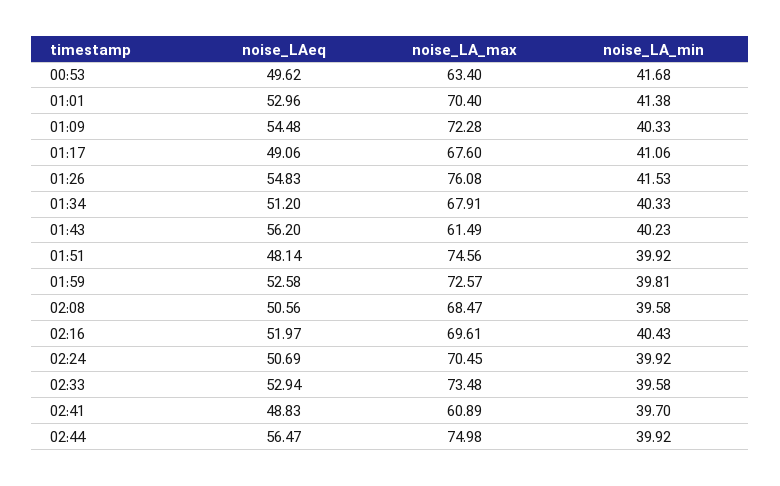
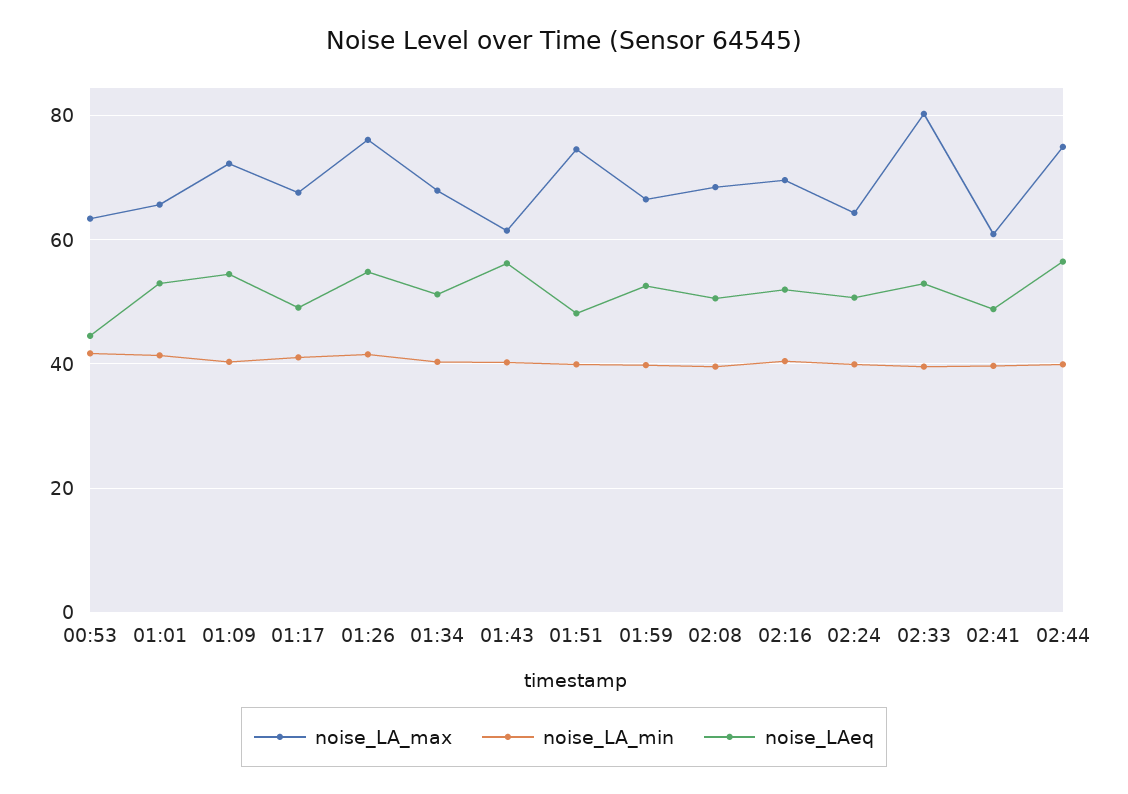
  {
    "noise_LAeq": {
-     "00:53": 49.62,
+     "00:53": 44,
      "01:01": 52.96,
      "01:09": 54.48,
      "01:17": 49.06,
      "01:26": 54.83,
      "01:34": 51.2,
      "01:43": 56.2,
      "01:51": 48.14,
      "01:59": 52.58,
      "02:08": 50.56,
      "02:16": 51.97,
      "02:24": 50.69,
      "02:33": 52.94,
      "02:41": 48.83,
      "02:44": 56.47
    },
    "noise_LA_max": {
      "00:53": 63.4,
-     "01:01": 70.4,
+     "01:01": 66,
      "01:09": 72.28,
      "01:17": 67.6,
      "01:26": 76.08,
      "01:34": 67.91,
      "01:43": 61.49,
      "01:51": 74.56,
-     "01:59": 72.57,
+     "01:59": 66,
      "02:08": 68.47,
      "02:16": 69.61,
-     "02:24": 70.45,
+     "02:24": 64,
-     "02:33": 73.48,
+     "02:33": 80,
      "02:41": 60.89,
      "02:44": 74.98
    },
    "noise_LA_min": {
      "00:53": 41.68,
      "01:01": 41.38,
      "01:09": 40.33,
      "01:17": 41.06,
      "01:26": 41.53,
      "01:34": 40.33,
      "01:43": 40.23,
      "01:51": 39.92,
      "01:59": 39.81,
      "02:08": 39.58,
      "02:16": 40.43,
      "02:24": 39.92,
      "02:33": 39.58,
      "02:41": 39.7,
      "02:44": 39.92
    }
  }

